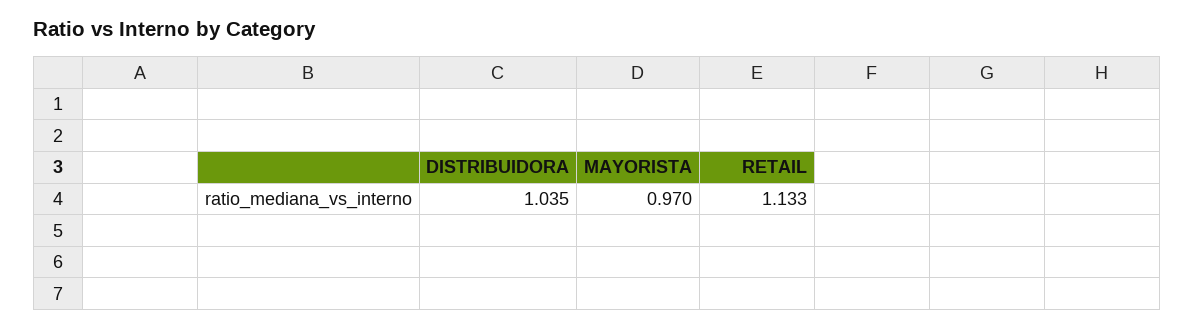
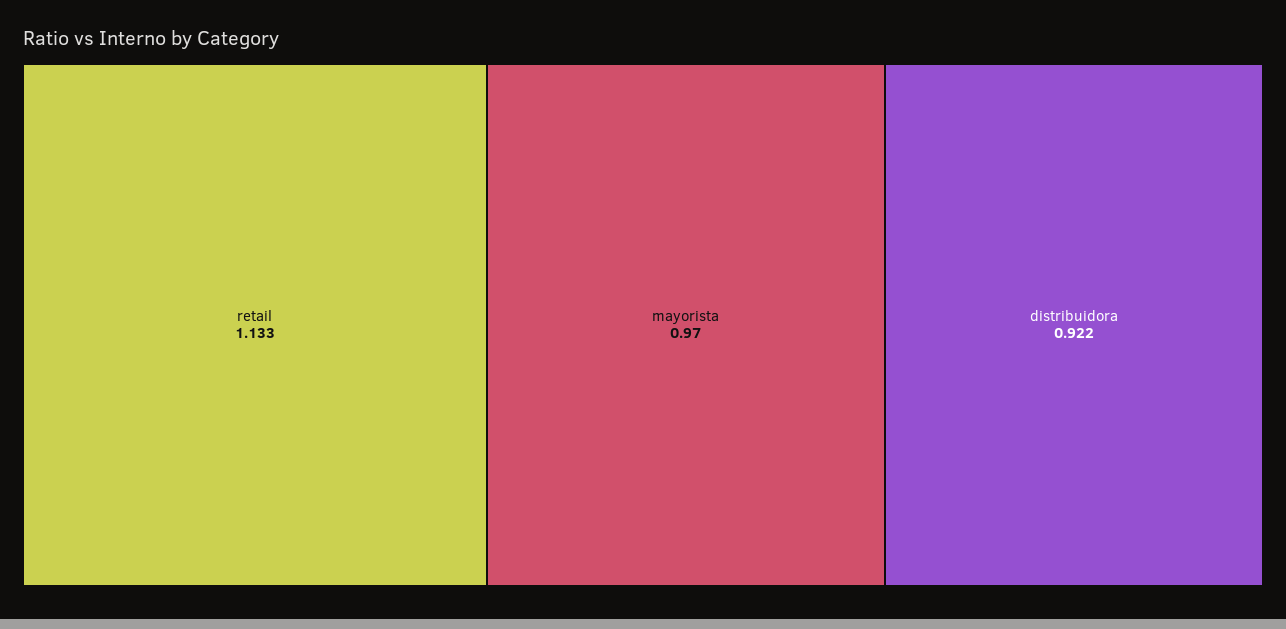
  {
-   "DISTRIBUIDORA": 1.035,
+   "DISTRIBUIDORA": 0.922,
    "MAYORISTA": 0.97,
    "RETAIL": 1.133
  }

